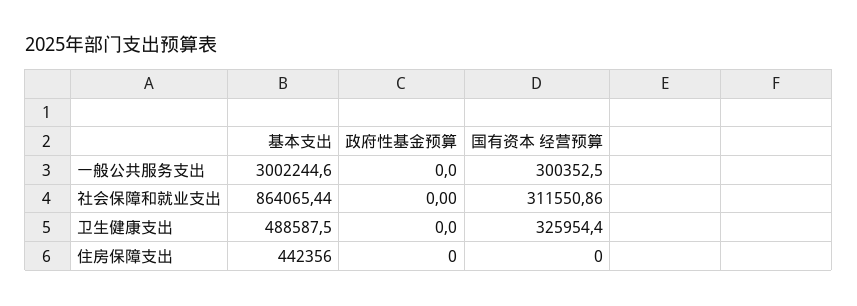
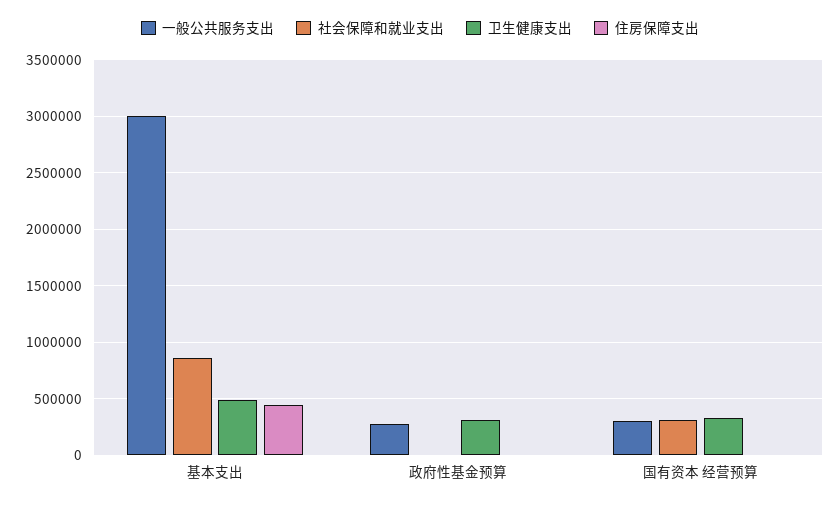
  {
    "一般公共服务支出": {
      "基本支出": 3002244.6,
-     "政府性基金预算": 0,
+     "政府性基金预算": 300000,
      "国有资本 经营预算": 300352.5
    },
    "社会保障和就业支出": {
      "基本支出": 864065.44,
      "政府性基金预算": 0,
      "国有资本 经营预算": 311550.86
    },
    "卫生健康支出": {
      "基本支出": 488587.5,
-     "政府性基金预算": 0,
+     "政府性基金预算": 300000,
      "国有资本 经营预算": 325954.4
    },
    "住房保障支出": {
      "基本支出": 442356,
      "政府性基金预算": 0,
      "国有资本 经营预算": 0
    }
  }

